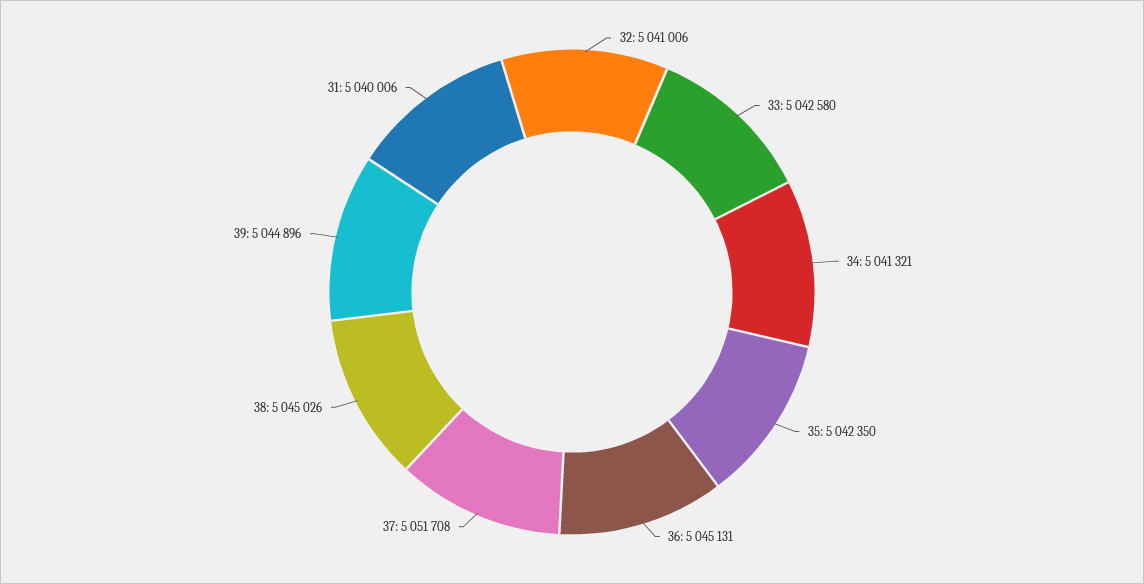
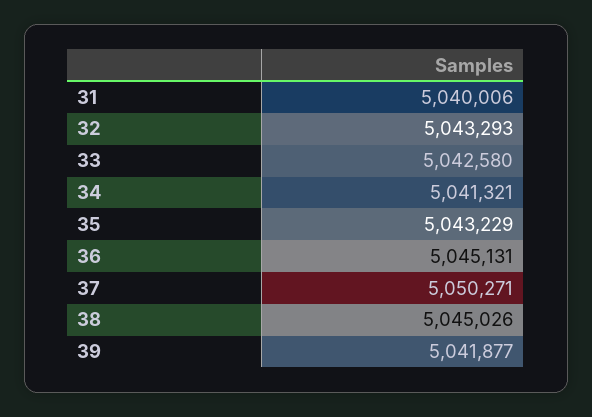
  {
-   "32": 5041006,
+   "32": 5043293,
    "33": 5042580,
    "34": 5041321,
-   "35": 5042350,
+   "35": 5043229,
    "36": 5045131,
-   "37": 5051708,
+   "37": 5050271,
    "38": 5045026,
-   "39": 5044896,
+   "39": 5041877,
    "31": 5040006
  }

